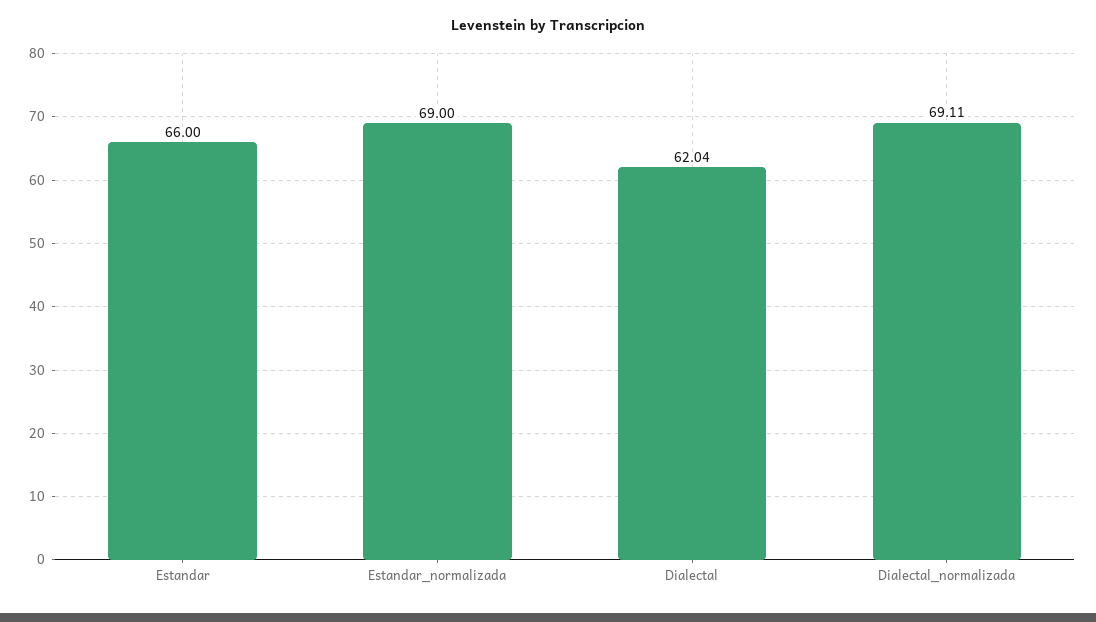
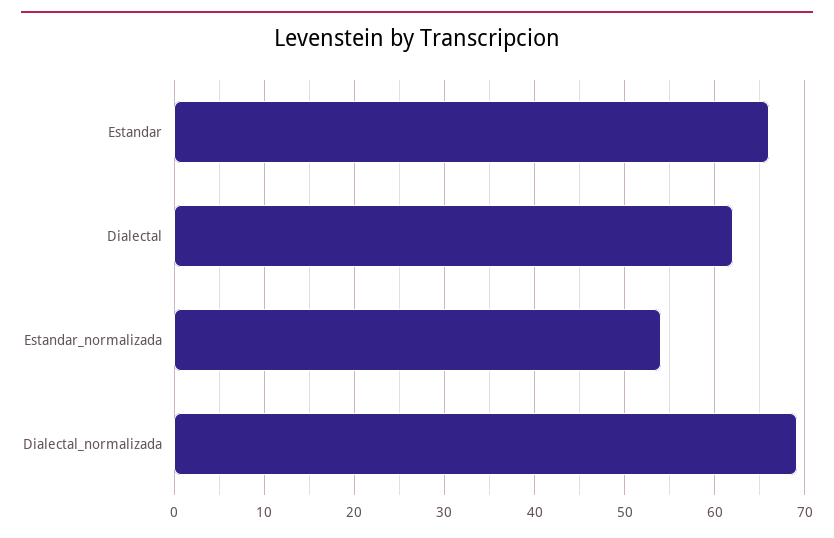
  {
    "Estandar": 66,
-   "Estandar_normalizada": 69,
+   "Estandar_normalizada": 54,
    "Dialectal": 62.04,
    "Dialectal_normalizada": 69.11
  }

